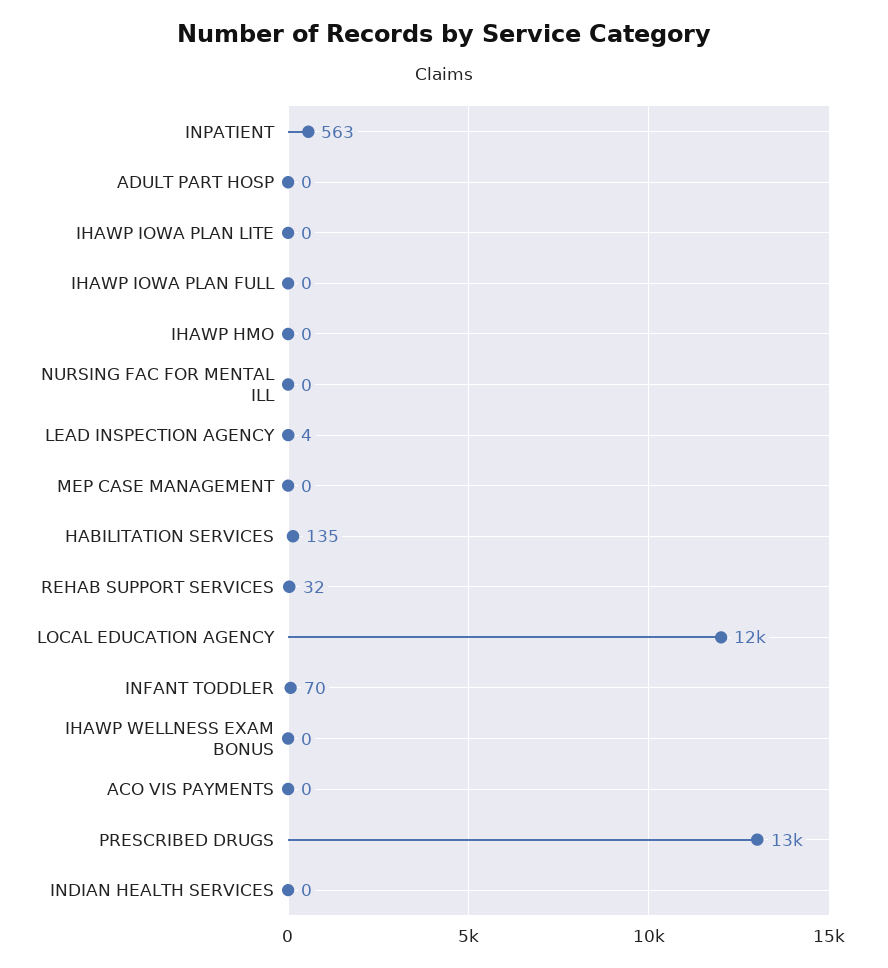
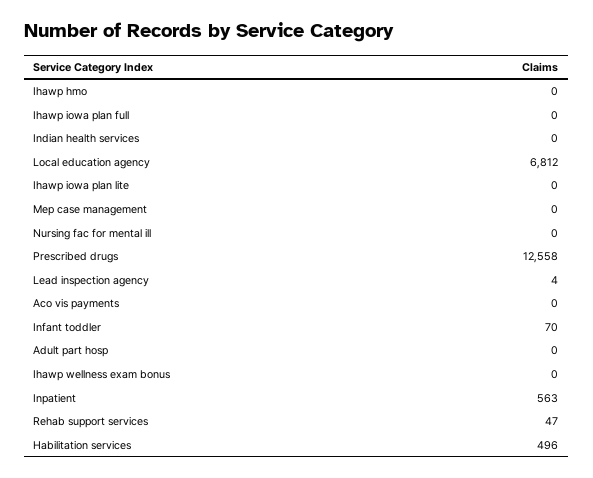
  {
    "INPATIENT": 563,
    "ADULT PART HOSP": 0,
    "IHAWP IOWA PLAN LITE": 0,
    "IHAWP IOWA PLAN FULL": 0,
    "IHAWP HMO": 0,
    "NURSING FAC FOR MENTAL ILL": 0,
    "LEAD INSPECTION AGENCY": 4,
    "MEP CASE MANAGEMENT": 0,
-   "HABILITATION SERVICES": 135,
+   "HABILITATION SERVICES": 496,
-   "REHAB SUPPORT SERVICES": 32,
+   "REHAB SUPPORT SERVICES": 47,
-   "LOCAL EDUCATION AGENCY": 12000,
+   "LOCAL EDUCATION AGENCY": 6812,
    "INFANT TODDLER": 70,
    "IHAWP WELLNESS EXAM BONUS": 0,
    "ACO VIS PAYMENTS": 0,
    "PRESCRIBED DRUGS": 12558,
    "INDIAN HEALTH SERVICES": 0
  }

